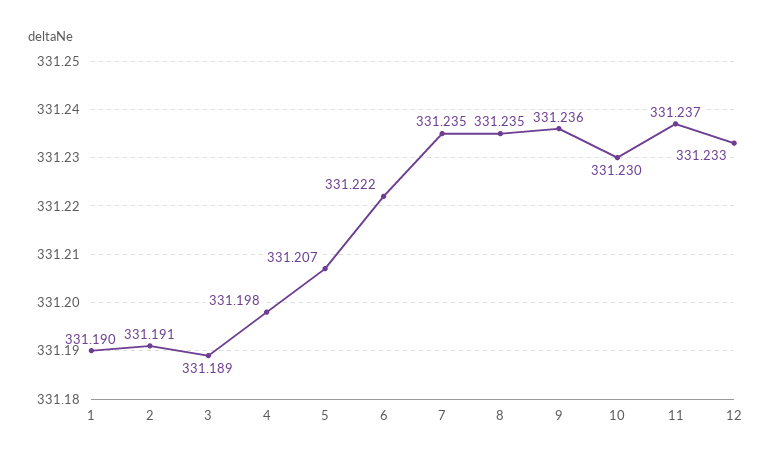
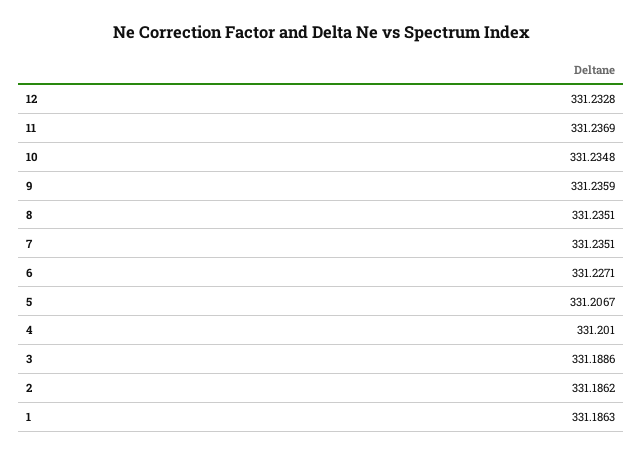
  {
-   "1": 331.19,
+   "1": 331.1863,
-   "2": 331.191,
+   "2": 331.1862,
    "3": 331.1886,
-   "4": 331.198,
+   "4": 331.201,
    "5": 331.2067,
-   "6": 331.222,
+   "6": 331.2271,
    "7": 331.2351,
    "8": 331.2351,
    "9": 331.2359,
-   "10": 331.23,
+   "10": 331.2348,
    "11": 331.2369,
    "12": 331.2328
  }

